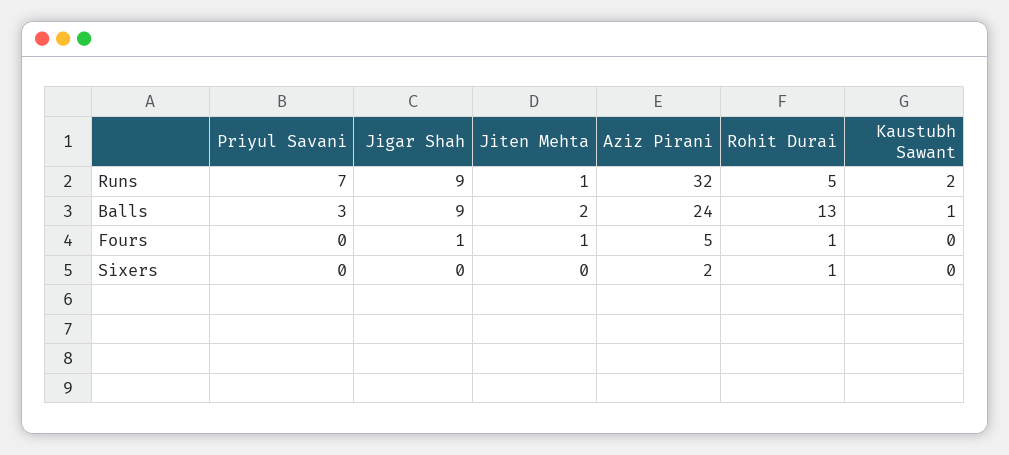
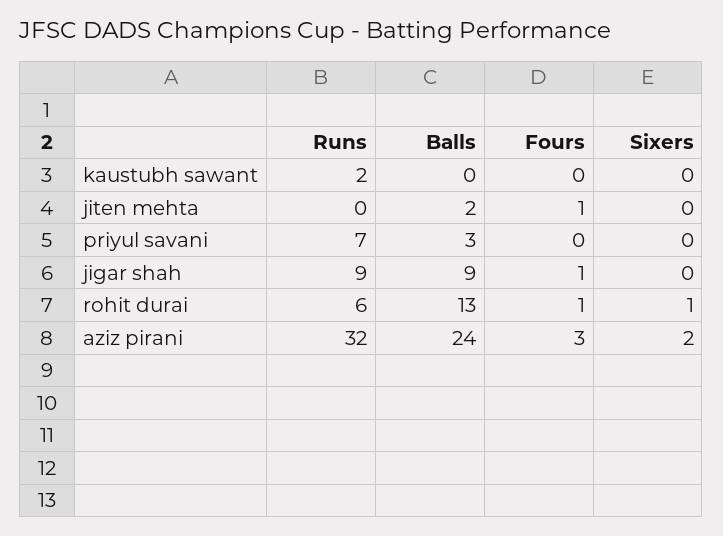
  {
    "Priyul Savani": {
      "Runs": 7,
      "Balls": 3,
      "Fours": 0,
      "Sixers": 0
    },
    "Jigar Shah": {
      "Runs": 9,
      "Balls": 9,
      "Fours": 1,
      "Sixers": 0
    },
    "Jiten Mehta": {
-     "Runs": 1,
+     "Runs": 0,
      "Balls": 2,
      "Fours": 1,
      "Sixers": 0
    },
    "Aziz Pirani": {
      "Runs": 32,
      "Balls": 24,
-     "Fours": 5,
+     "Fours": 3,
      "Sixers": 2
    },
    "Rohit Durai": {
-     "Runs": 5,
+     "Runs": 6,
      "Balls": 13,
      "Fours": 1,
      "Sixers": 1
    },
    "Kaustubh Sawant": {
      "Runs": 2,
-     "Balls": 1,
+     "Balls": 0,
      "Fours": 0,
      "Sixers": 0
    }
  }

